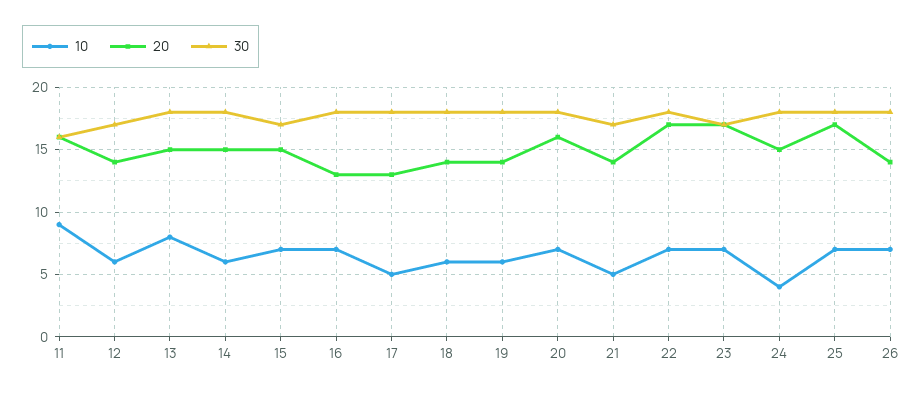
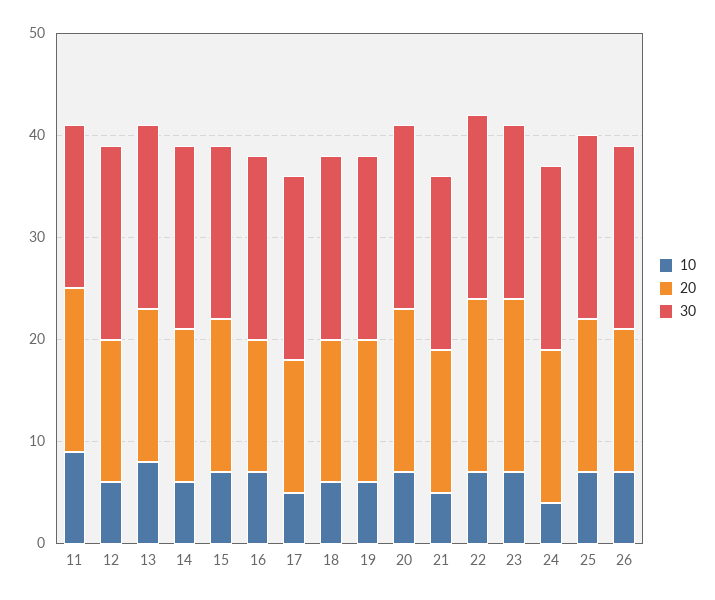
  {
    "10": {
      "11": 9,
      "12": 6,
      "13": 8,
      "14": 6,
      "15": 7,
      "16": 7,
      "17": 5,
      "18": 6,
      "19": 6,
      "20": 7,
      "21": 5,
      "22": 7,
      "23": 7,
      "24": 4,
      "25": 7,
      "26": 7
    },
    "20": {
      "11": 16,
      "12": 14,
      "13": 15,
      "14": 15,
      "15": 15,
      "16": 13,
      "17": 13,
      "18": 14,
      "19": 14,
      "20": 16,
      "21": 14,
      "22": 17,
      "23": 17,
      "24": 15,
-     "25": 17,
+     "25": 15,
      "26": 14
    },
    "30": {
      "11": 16,
-     "12": 17,
+     "12": 19,
      "13": 18,
      "14": 18,
      "15": 17,
      "16": 18,
      "17": 18,
      "18": 18,
      "19": 18,
      "20": 18,
      "21": 17,
      "22": 18,
      "23": 17,
      "24": 18,
      "25": 18,
      "26": 18
    }
  }

